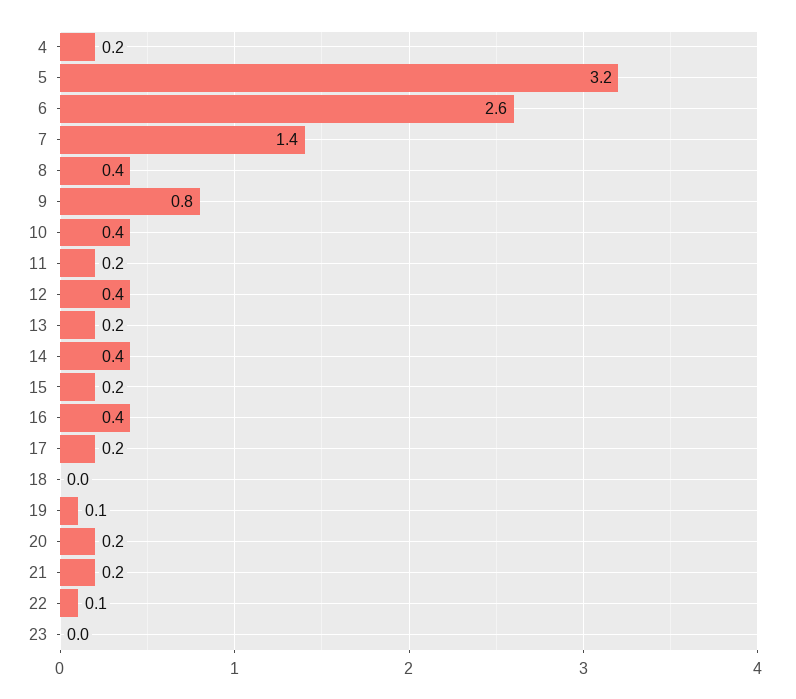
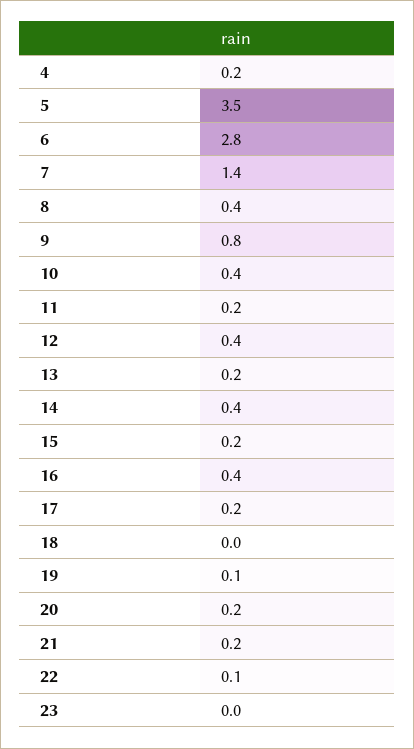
  {
    "4": 0.2,
-   "5": 3.2,
+   "5": 3.5,
-   "6": 2.6,
+   "6": 2.8,
    "7": 1.4,
    "8": 0.4,
    "9": 0.8,
    "10": 0.4,
    "11": 0.2,
    "12": 0.4,
    "13": 0.2,
    "14": 0.4,
    "15": 0.2,
    "16": 0.4,
    "17": 0.2,
    "18": 0,
    "19": 0.1,
    "20": 0.2,
    "21": 0.2,
    "22": 0.1,
    "23": 0
  }

